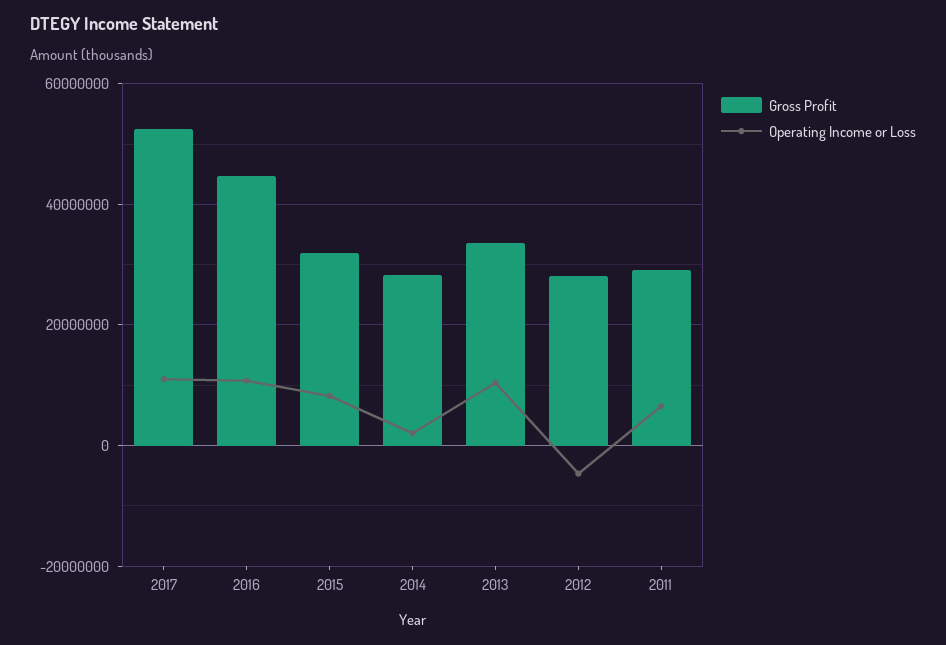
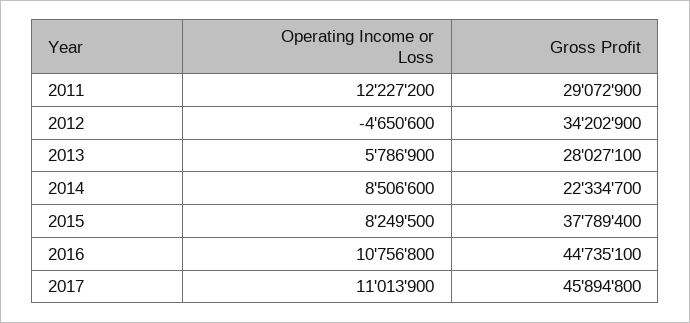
  {
    "Gross Profit": {
-     "2017": 52000000,
+     "2017": 45894800,
      "2016": 44735100,
-     "2015": 32000000,
+     "2015": 37789400,
-     "2014": 28000000,
+     "2014": 22334700,
-     "2013": 34000000,
+     "2013": 28027100,
-     "2012": 28000000,
+     "2012": 34202900,
      "2011": 29072900
    },
    "Operating Income or Loss": {
      "2017": 11013900,
      "2016": 10756800,
      "2015": 8249500,
-     "2014": 2000000,
+     "2014": 8506600,
-     "2013": 10000000,
+     "2013": 5786900,
      "2012": -4650600,
-     "2011": 6000000
+     "2011": 12227200
    }
  }

